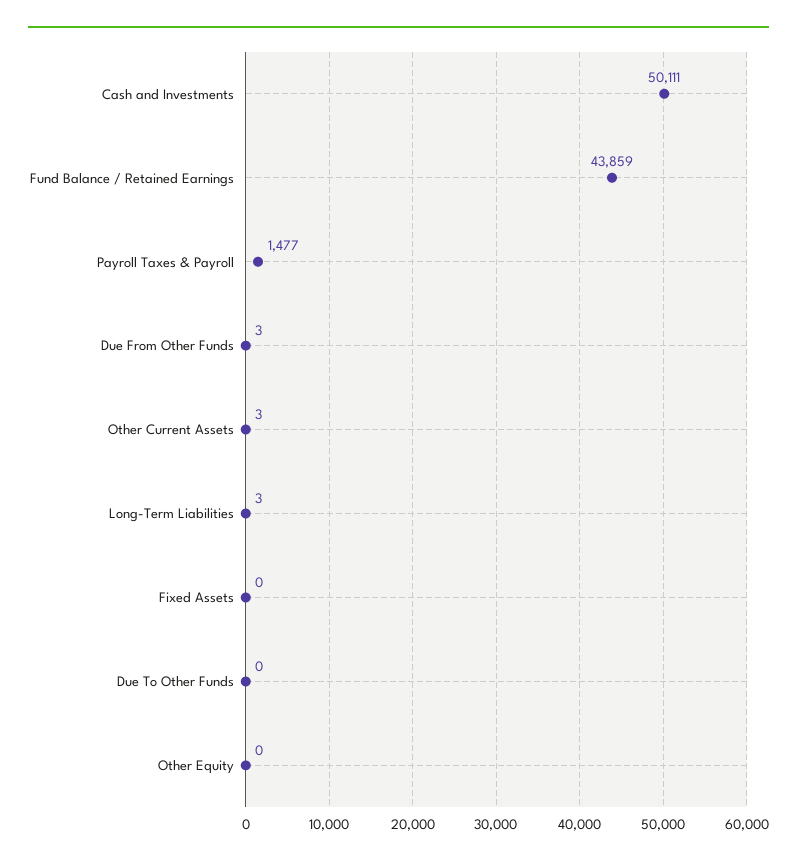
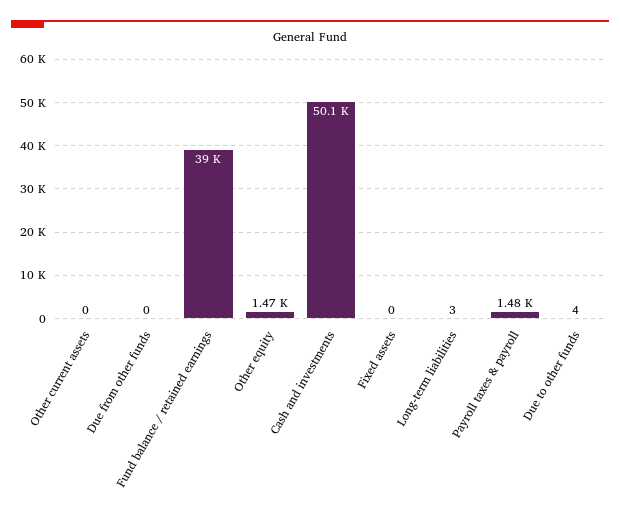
  {
    "Cash and Investments": 50111,
-   "Fund Balance / Retained Earnings": 43859,
+   "Fund Balance / Retained Earnings": 39000,
    "Payroll Taxes & Payroll": 1477,
-   "Due From Other Funds": 3,
+   "Due From Other Funds": 0,
-   "Other Current Assets": 3,
+   "Other Current Assets": 0,
    "Long-Term Liabilities": 3,
    "Fixed Assets": 0,
-   "Due To Other Funds": 0,
+   "Due To Other Funds": 4,
-   "Other Equity": 0
+   "Other Equity": 1470
  }

